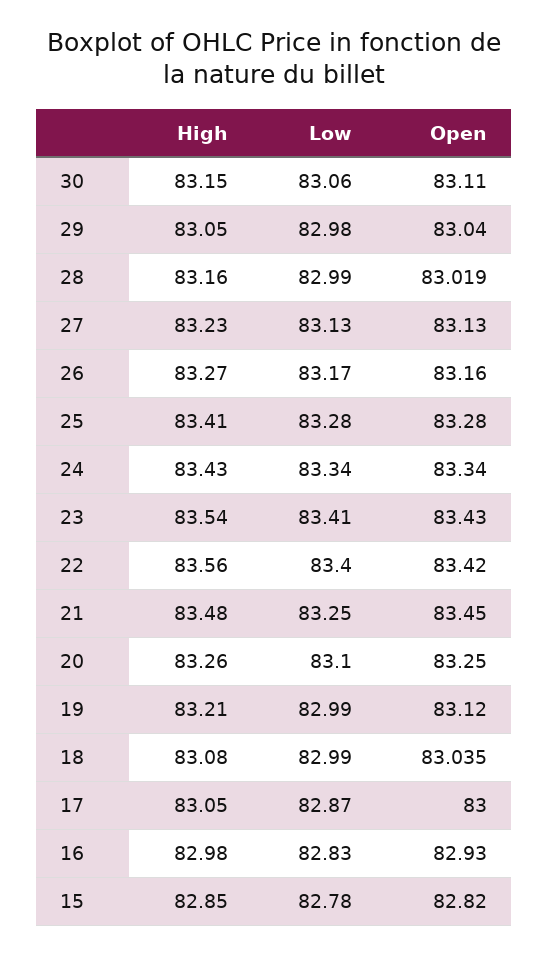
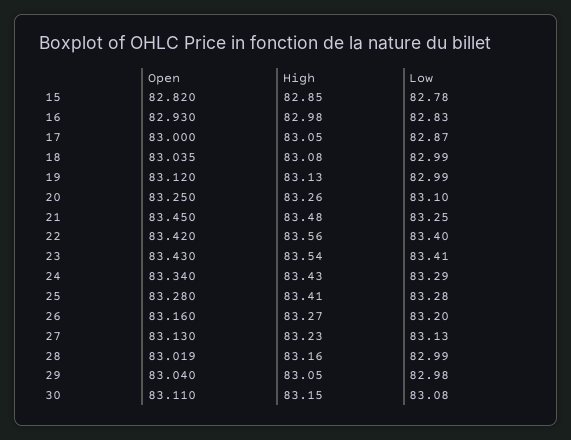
  {
    "High": {
      "30": 83.15,
      "29": 83.05,
      "28": 83.16,
      "27": 83.23,
      "26": 83.27,
      "25": 83.41,
      "24": 83.43,
      "23": 83.54,
      "22": 83.56,
      "21": 83.48,
      "20": 83.26,
-     "19": 83.21,
+     "19": 83.13,
      "18": 83.08,
      "17": 83.05,
      "16": 82.98,
      "15": 82.85
    },
    "Low": {
-     "30": 83.06,
+     "30": 83.08,
      "29": 82.98,
      "28": 82.99,
      "27": 83.13,
-     "26": 83.17,
+     "26": 83.2,
      "25": 83.28,
-     "24": 83.34,
+     "24": 83.29,
      "23": 83.41,
      "22": 83.4,
      "21": 83.25,
      "20": 83.1,
      "19": 82.99,
      "18": 82.99,
      "17": 82.87,
      "16": 82.83,
      "15": 82.78
    },
    "Open": {
      "30": 83.11,
      "29": 83.04,
      "28": 83.019,
      "27": 83.13,
      "26": 83.16,
      "25": 83.28,
      "24": 83.34,
      "23": 83.43,
      "22": 83.42,
      "21": 83.45,
      "20": 83.25,
      "19": 83.12,
      "18": 83.035,
      "17": 83,
      "16": 82.93,
      "15": 82.82
    }
  }

